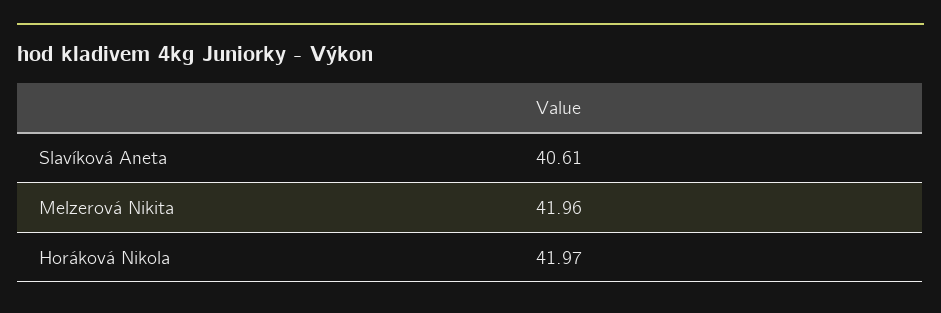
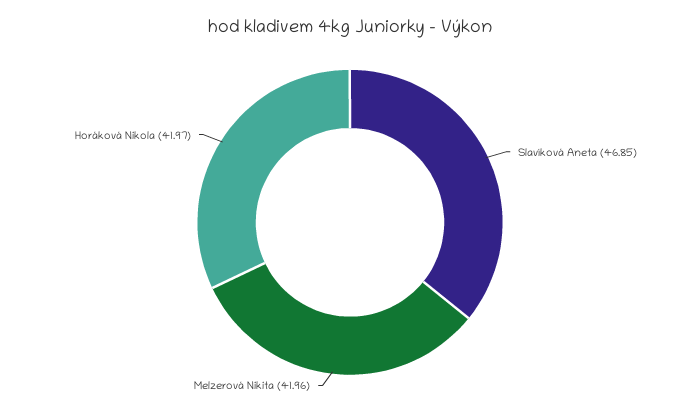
  {
-   "Slavíková Aneta": 40.61,
+   "Slavíková Aneta": 46.85,
    "Melzerová Nikita": 41.96,
    "Horáková Nikola": 41.97
  }

